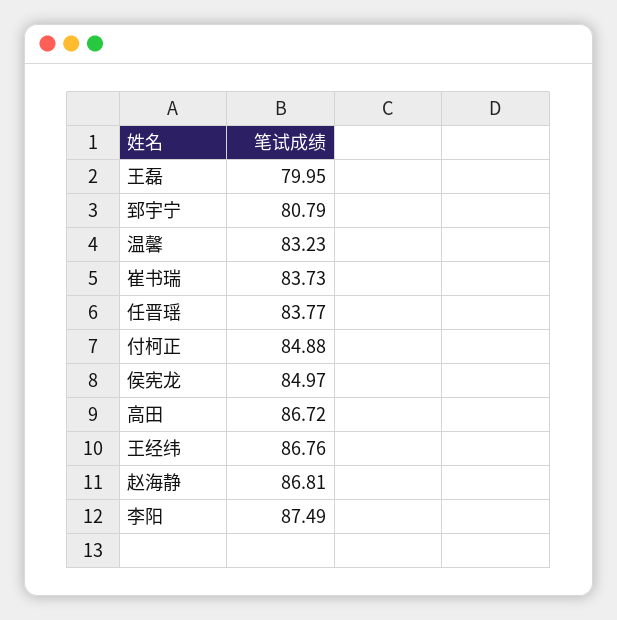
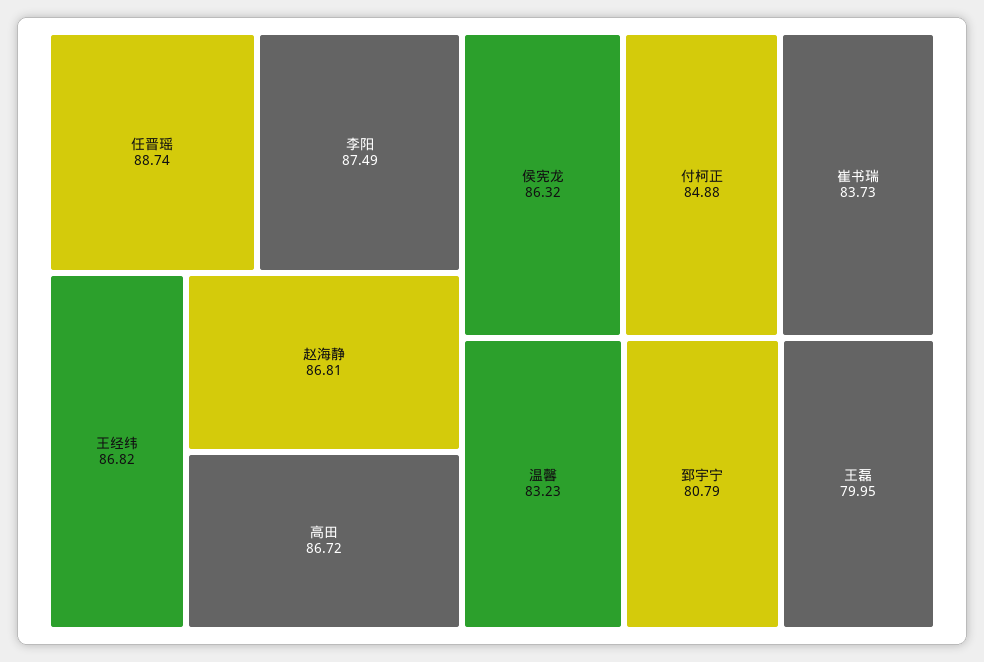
  {
    "王磊": 79.95,
    "郅宇宁": 80.79,
    "温馨": 83.23,
    "崔书瑞": 83.73,
-   "任晋瑶": 83.77,
+   "任晋瑶": 88.74,
    "付柯正": 84.88,
-   "侯宪龙": 84.97,
+   "侯宪龙": 86.32,
    "高田": 86.72,
-   "王经纬": 86.76,
+   "王经纬": 86.82,
    "赵海静": 86.81,
    "李阳": 87.49
  }

